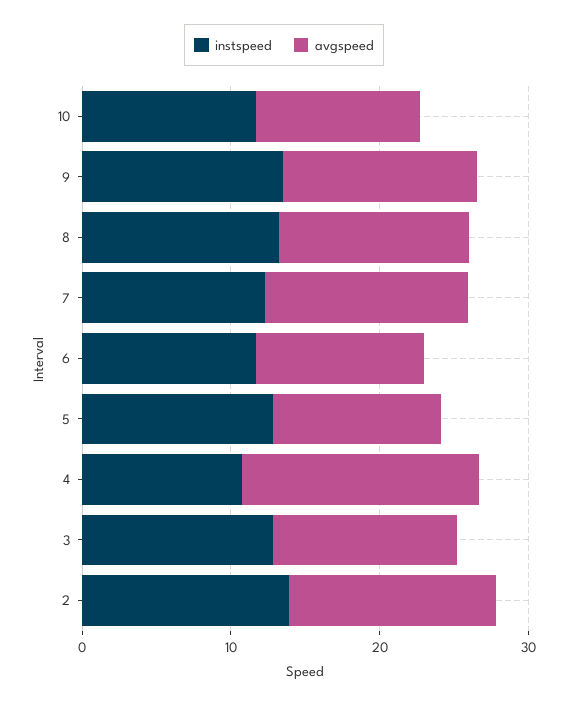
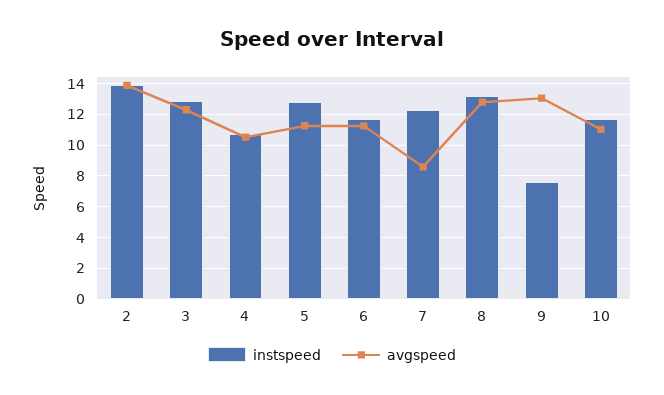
  {
    "instspeed": {
      "10": 11.5,
-     "9": 14,
+     "9": 7.5,
      "8": 13,
      "7": 12.5,
      "6": 11.5,
      "5": 13,
      "4": 10.5,
      "3": 13,
      "2": 14
    },
    "avgspeed": {
      "10": 11,
      "9": 13,
      "8": 13,
-     "7": 14,
+     "7": 8.5,
      "6": 11.5,
      "5": 11.5,
-     "4": 16,
+     "4": 10.5,
      "3": 12.5,
      "2": 14
    }
  }

